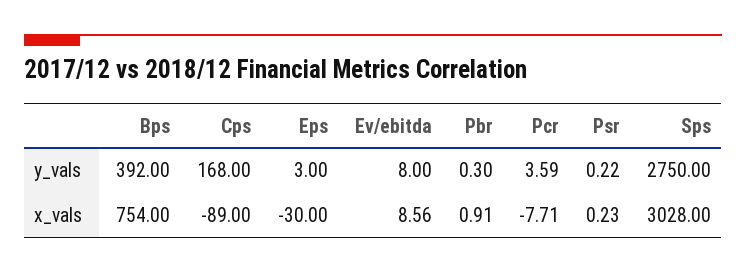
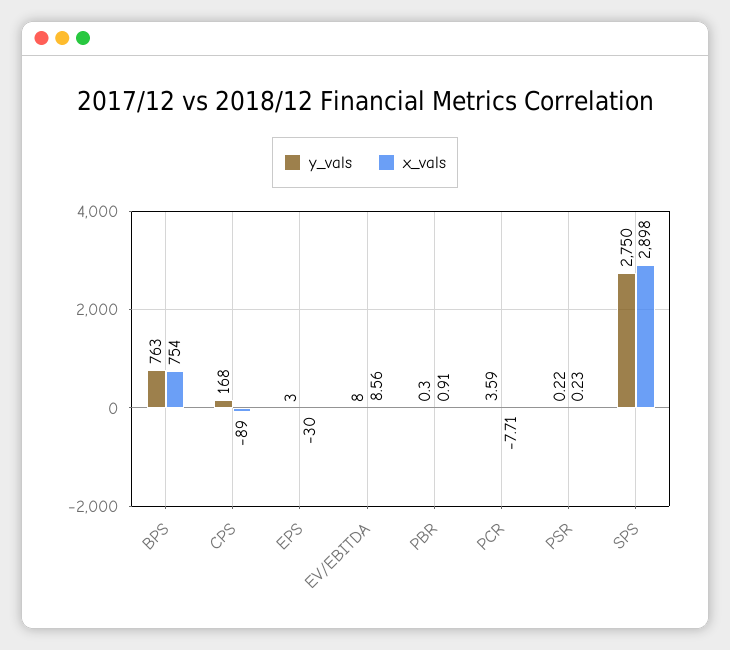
  {
    "y_vals": {
-     "Bps": 392,
+     "Bps": 763,
      "Cps": 168,
      "Eps": 3,
      "Ev/ebitda": 8,
      "Pbr": 0.3,
      "Pcr": 3.59,
      "Psr": 0.22,
      "Sps": 2750
    },
    "x_vals": {
      "Bps": 754,
      "Cps": -89,
      "Eps": -30,
      "Ev/ebitda": 8.56,
      "Pbr": 0.91,
      "Pcr": -7.71,
      "Psr": 0.23,
-     "Sps": 3028
+     "Sps": 2898
    }
  }

